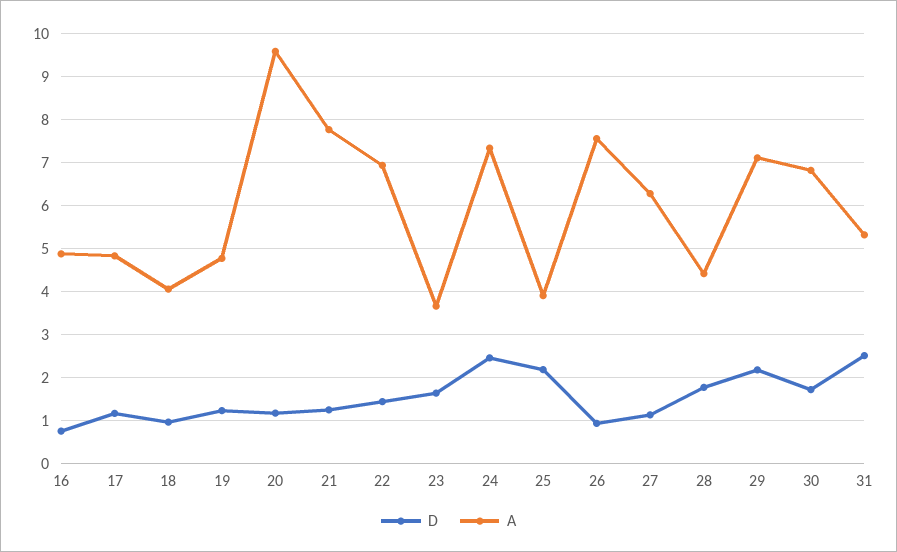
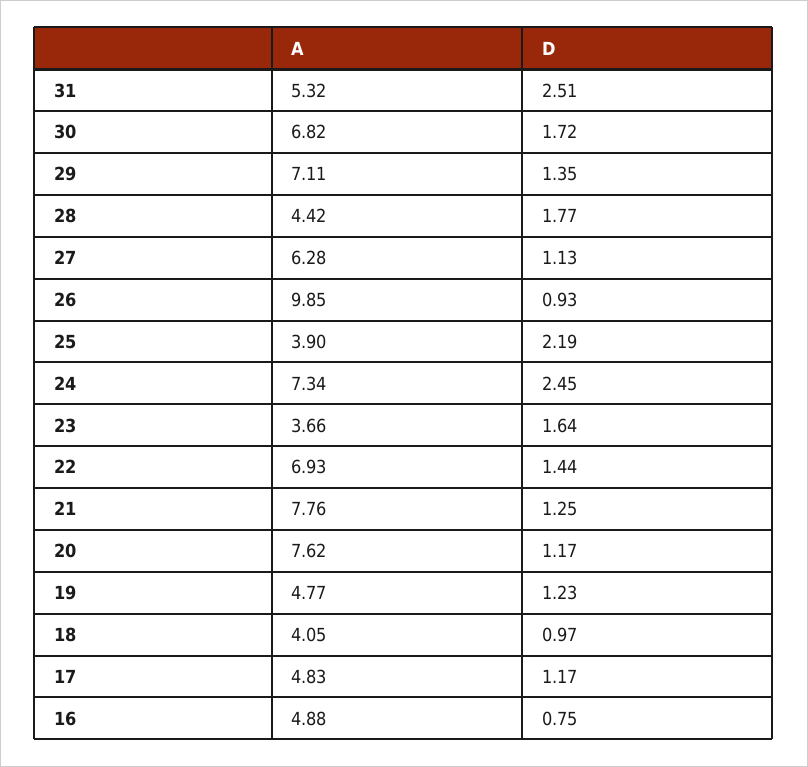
  {
    "D": {
      "16": 0.75,
      "17": 1.17,
      "18": 0.97,
      "19": 1.23,
      "20": 1.17,
      "21": 1.25,
      "22": 1.44,
      "23": 1.64,
      "24": 2.45,
      "25": 2.19,
      "26": 0.93,
      "27": 1.13,
      "28": 1.77,
-     "29": 2.2,
+     "29": 1.35,
      "30": 1.72,
      "31": 2.51
    },
    "A": {
      "16": 4.88,
      "17": 4.83,
      "18": 4.05,
      "19": 4.77,
-     "20": 9.6,
+     "20": 7.62,
      "21": 7.76,
      "22": 6.93,
      "23": 3.66,
      "24": 7.34,
      "25": 3.9,
-     "26": 7.6,
+     "26": 9.85,
      "27": 6.28,
      "28": 4.42,
      "29": 7.11,
      "30": 6.82,
      "31": 5.32
    }
  }

